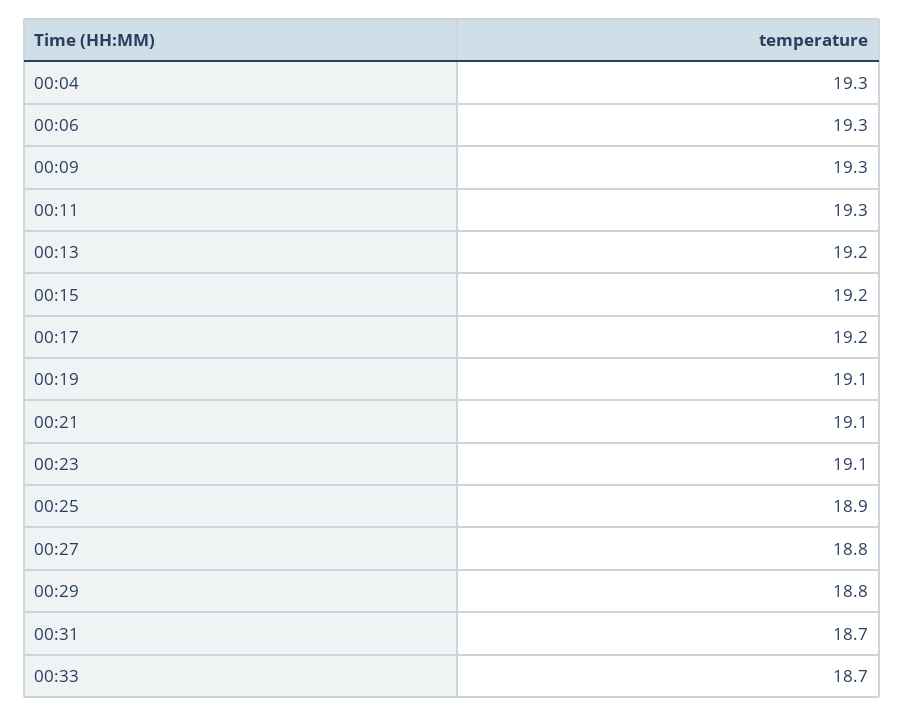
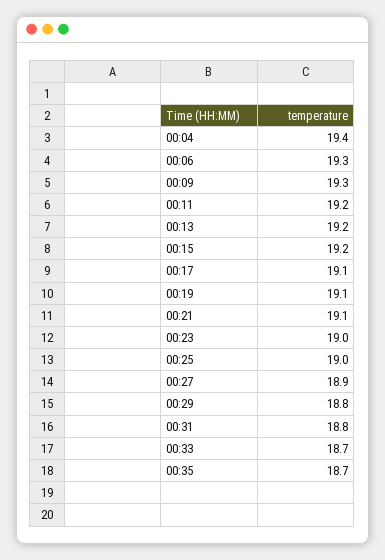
  {
-   "00:04": 19.3,
+   "00:04": 19.4,
    "00:06": 19.3,
    "00:09": 19.3,
-   "00:11": 19.3,
+   "00:11": 19.2,
    "00:13": 19.2,
    "00:15": 19.2,
-   "00:17": 19.2,
+   "00:17": 19.1,
    "00:19": 19.1,
    "00:21": 19.1,
-   "00:23": 19.1,
+   "00:23": 19,
-   "00:25": 18.9,
+   "00:25": 19,
-   "00:27": 18.8,
+   "00:27": 18.9,
    "00:29": 18.8,
-   "00:31": 18.7,
+   "00:31": 18.8,
-   "00:33": 18.7
+   "00:33": 18.7,
+   "00:35": 18.7
  }

